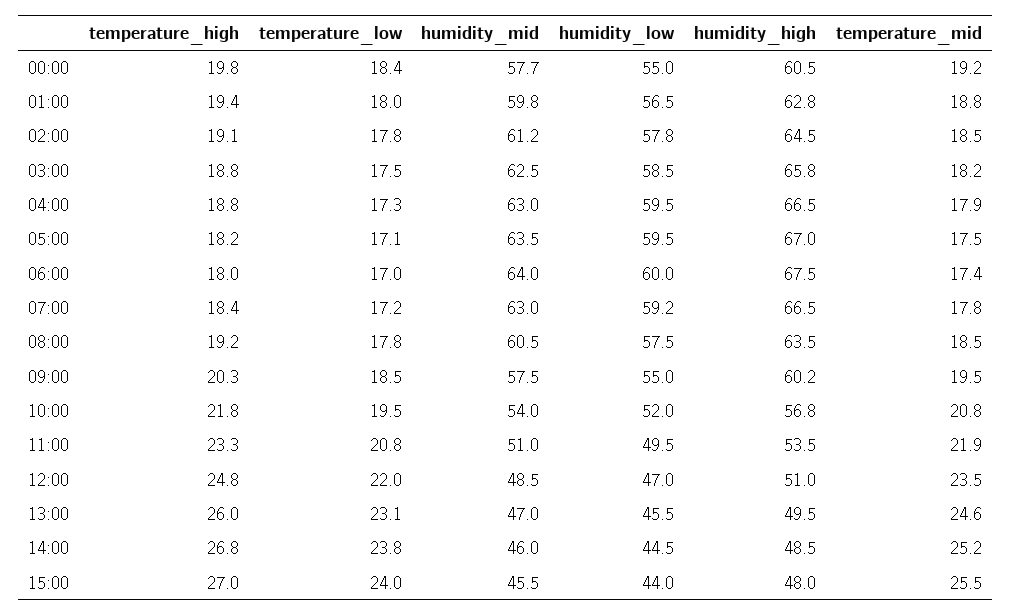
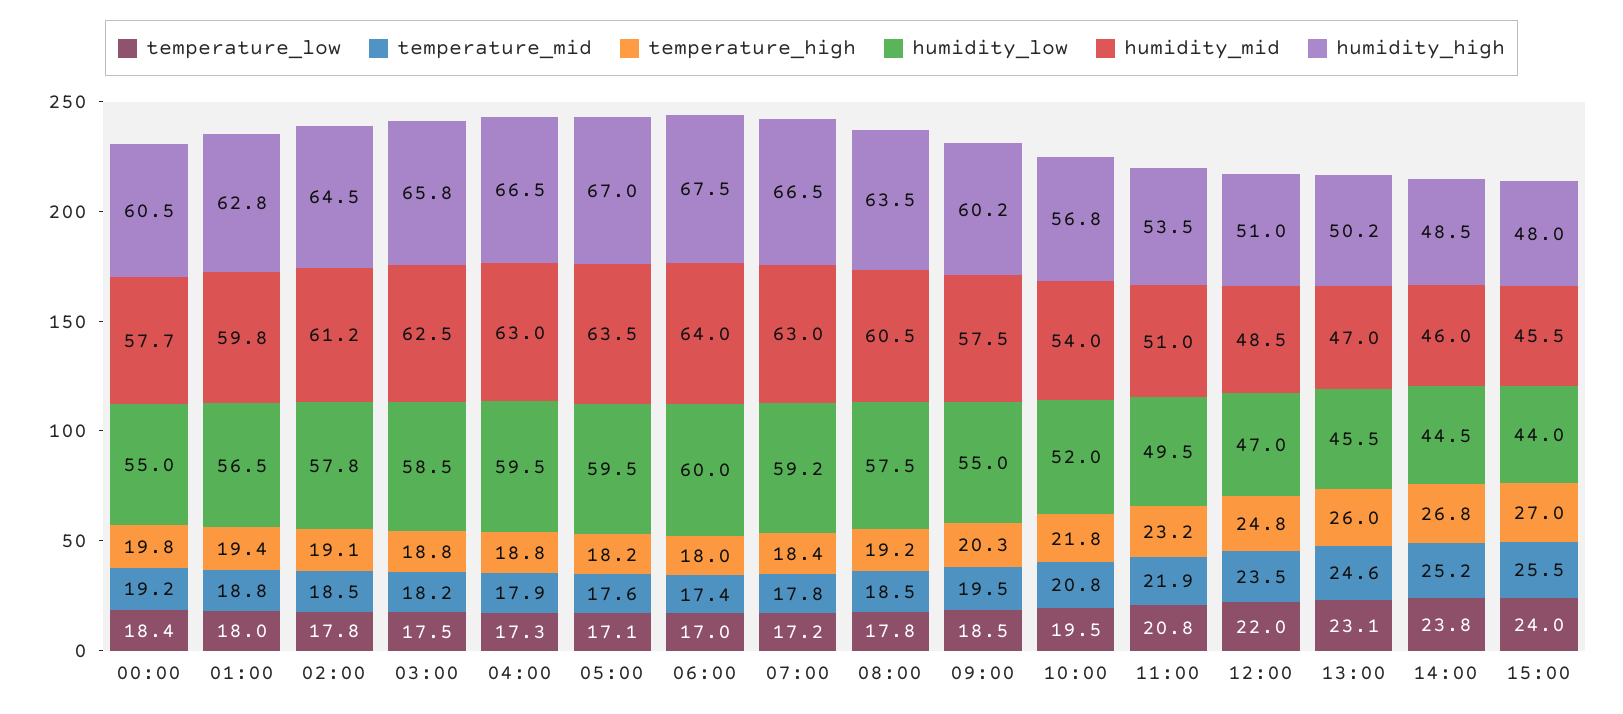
  {
    "temperature_high": {
      "00:00": 19.8,
      "01:00": 19.4,
      "02:00": 19.1,
      "03:00": 18.8,
      "04:00": 18.8,
      "05:00": 18.2,
      "06:00": 18,
      "07:00": 18.4,
      "08:00": 19.2,
      "09:00": 20.3,
      "10:00": 21.8,
-     "11:00": 23.3,
+     "11:00": 23.2,
      "12:00": 24.8,
      "13:00": 26,
      "14:00": 26.8,
      "15:00": 27
    },
    "temperature_low": {
      "00:00": 18.4,
      "01:00": 18,
      "02:00": 17.8,
      "03:00": 17.5,
      "04:00": 17.3,
      "05:00": 17.1,
      "06:00": 17,
      "07:00": 17.2,
      "08:00": 17.8,
      "09:00": 18.5,
      "10:00": 19.5,
      "11:00": 20.8,
      "12:00": 22,
      "13:00": 23.1,
      "14:00": 23.8,
      "15:00": 24
    },
    "humidity_mid": {
      "00:00": 57.7,
      "01:00": 59.8,
      "02:00": 61.2,
      "03:00": 62.5,
      "04:00": 63,
      "05:00": 63.5,
      "06:00": 64,
      "07:00": 63,
      "08:00": 60.5,
      "09:00": 57.5,
      "10:00": 54,
      "11:00": 51,
      "12:00": 48.5,
      "13:00": 47,
      "14:00": 46,
      "15:00": 45.5
    },
    "humidity_low": {
      "00:00": 55,
      "01:00": 56.5,
      "02:00": 57.8,
      "03:00": 58.5,
      "04:00": 59.5,
      "05:00": 59.5,
      "06:00": 60,
      "07:00": 59.2,
      "08:00": 57.5,
      "09:00": 55,
      "10:00": 52,
      "11:00": 49.5,
      "12:00": 47,
      "13:00": 45.5,
      "14:00": 44.5,
      "15:00": 44
    },
    "humidity_high": {
      "00:00": 60.5,
      "01:00": 62.8,
      "02:00": 64.5,
      "03:00": 65.8,
      "04:00": 66.5,
      "05:00": 67,
      "06:00": 67.5,
      "07:00": 66.5,
      "08:00": 63.5,
      "09:00": 60.2,
      "10:00": 56.8,
      "11:00": 53.5,
      "12:00": 51,
-     "13:00": 49.5,
+     "13:00": 50.2,
      "14:00": 48.5,
      "15:00": 48
    },
    "temperature_mid": {
      "00:00": 19.2,
      "01:00": 18.8,
      "02:00": 18.5,
      "03:00": 18.2,
      "04:00": 17.9,
-     "05:00": 17.5,
+     "05:00": 17.6,
      "06:00": 17.4,
      "07:00": 17.8,
      "08:00": 18.5,
      "09:00": 19.5,
      "10:00": 20.8,
      "11:00": 21.9,
      "12:00": 23.5,
      "13:00": 24.6,
      "14:00": 25.2,
      "15:00": 25.5
    }
  }

